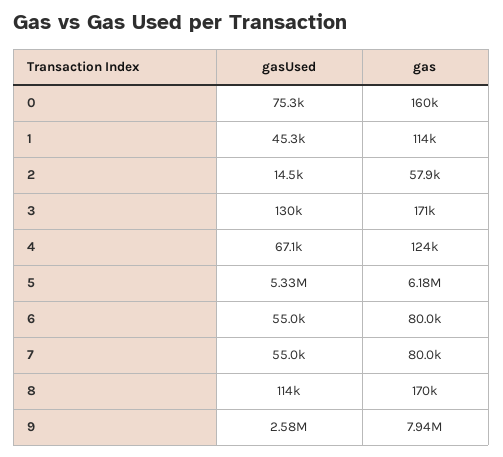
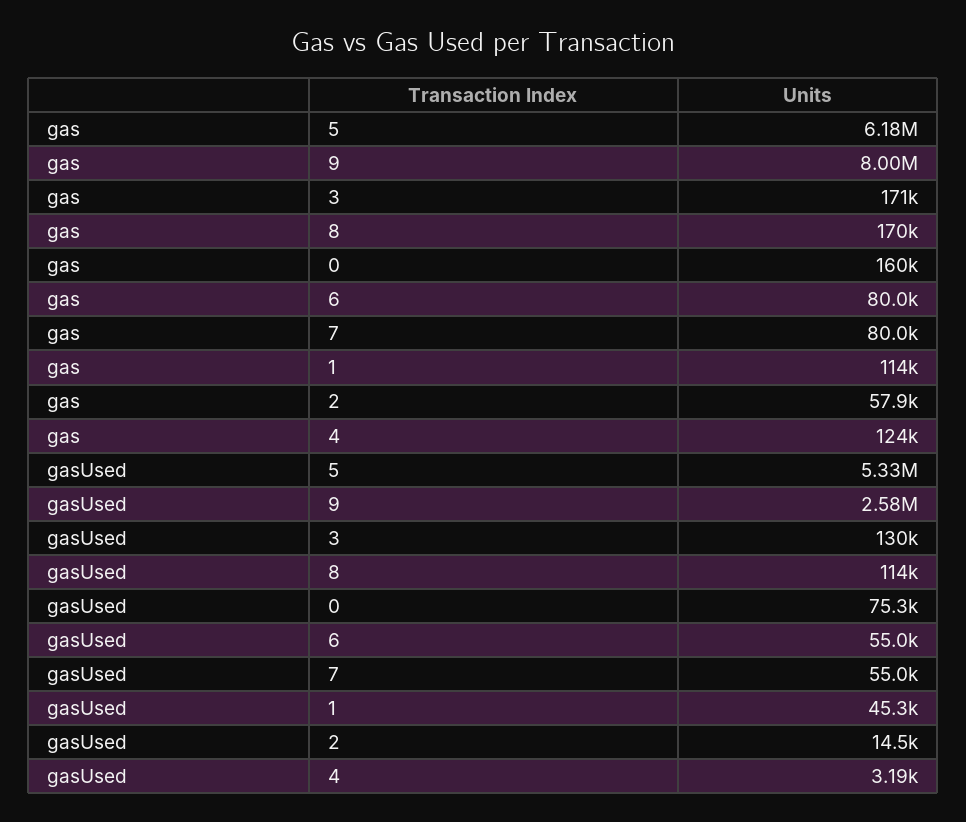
  {
    "gasUsed": {
      "0": 75300,
      "1": 45300,
      "2": 14500,
      "3": 130000,
-     "4": 67100,
+     "4": 3190,
      "5": 5330000,
      "6": 55000,
      "7": 55000,
      "8": 114000,
      "9": 2580000
    },
    "gas": {
      "0": 160000,
      "1": 114000,
      "2": 57900,
      "3": 171000,
      "4": 124000,
      "5": 6180000,
      "6": 80000,
      "7": 80000,
      "8": 170000,
-     "9": 7940000
+     "9": 8000000
    }
  }

